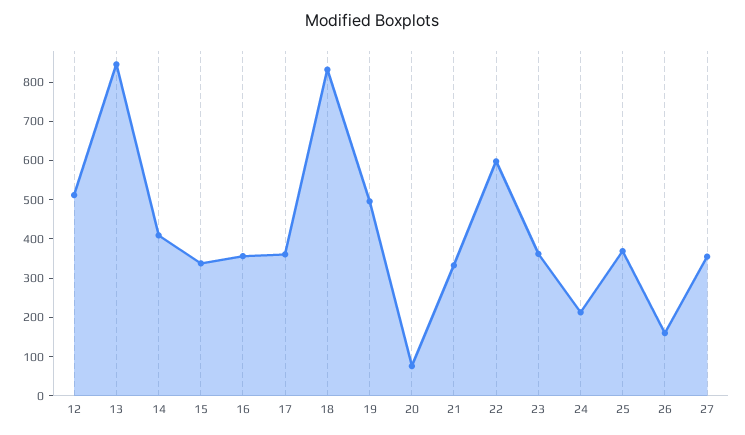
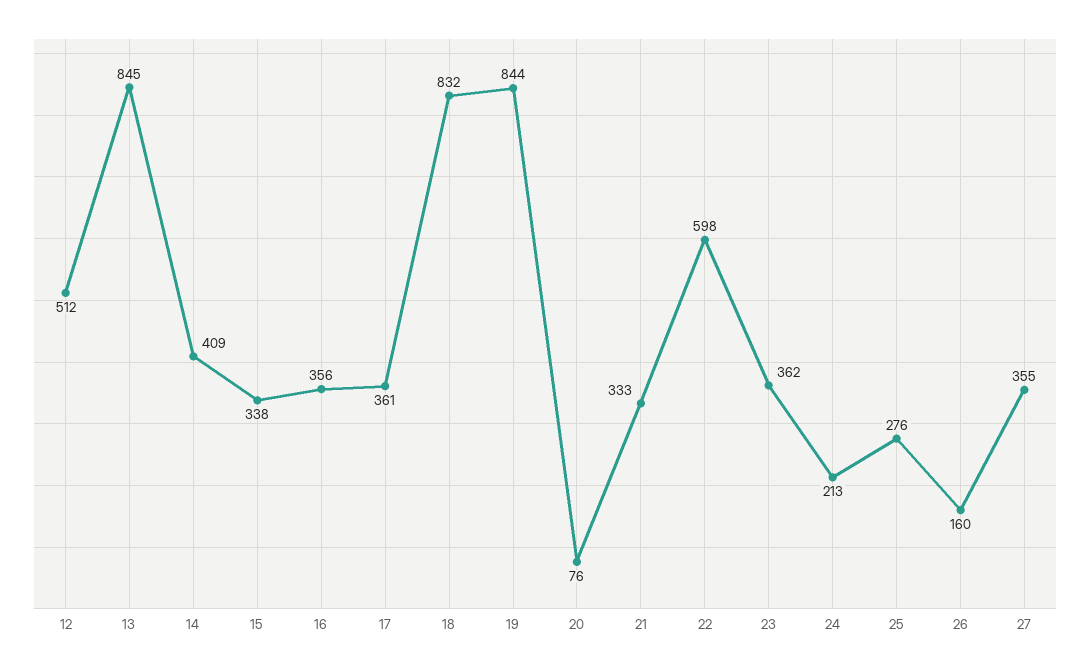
  {
    "12": 512,
    "13": 845,
    "14": 409,
    "15": 338,
    "16": 356,
    "17": 361,
    "18": 832,
-   "19": 500,
+   "19": 844,
    "20": 76,
    "21": 333,
    "22": 598,
    "23": 362,
    "24": 213,
-   "25": 375,
+   "25": 276,
    "26": 160,
    "27": 355
  }

